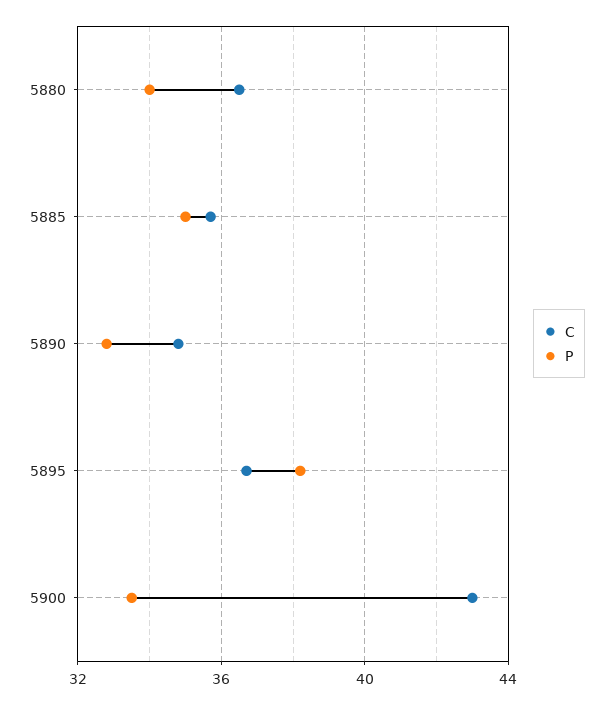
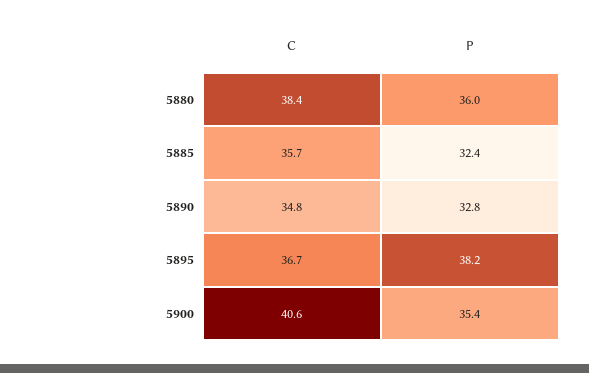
  {
    "C": {
-     "5880": 36.5,
+     "5880": 38.4,
      "5885": 35.7,
      "5890": 34.8,
      "5895": 36.7,
-     "5900": 43
+     "5900": 40.6
    },
    "P": {
-     "5880": 34,
+     "5880": 36,
-     "5885": 35,
+     "5885": 32.4,
      "5890": 32.8,
      "5895": 38.2,
-     "5900": 33.5
+     "5900": 35.4
    }
  }

